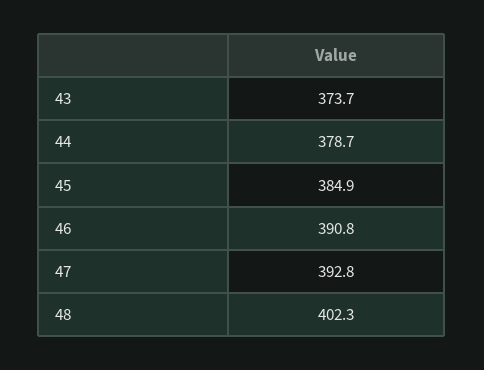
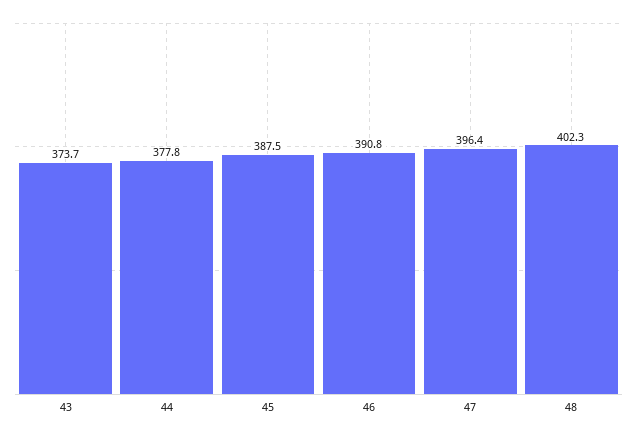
  {
    "43": 373.7,
-   "44": 378.7,
+   "44": 377.8,
-   "45": 384.9,
+   "45": 387.5,
    "46": 390.8,
-   "47": 392.8,
+   "47": 396.4,
    "48": 402.3
  }

